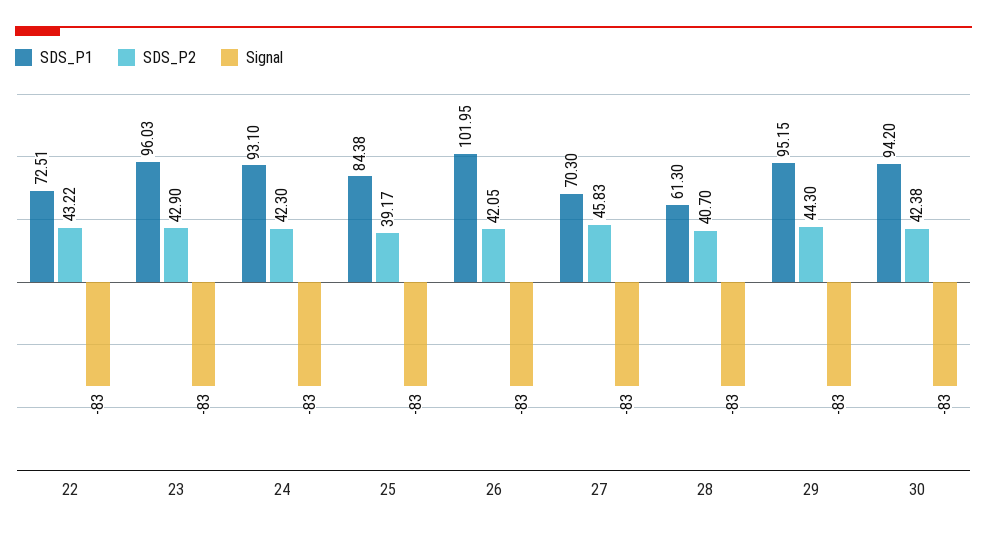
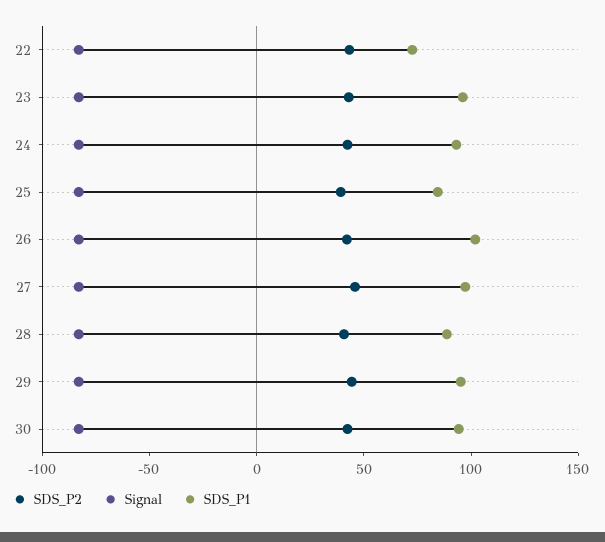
  {
    "SDS_P1": {
      "22": 72.51,
      "23": 96.03,
      "24": 93.1,
      "25": 84.38,
      "26": 101.95,
-     "27": 70.3,
+     "27": 100,
-     "28": 61.3,
+     "28": 90,
      "29": 95.15,
      "30": 94.2
    },
    "SDS_P2": {
      "22": 43.22,
      "23": 42.9,
      "24": 42.3,
      "25": 39.17,
      "26": 42.05,
      "27": 45.83,
      "28": 40.7,
      "29": 44.3,
      "30": 42.38
    },
    "Signal": {
      "22": -83,
      "23": -83,
      "24": -83,
      "25": -83,
      "26": -83,
      "27": -83,
      "28": -83,
      "29": -83,
      "30": -83
    }
  }

